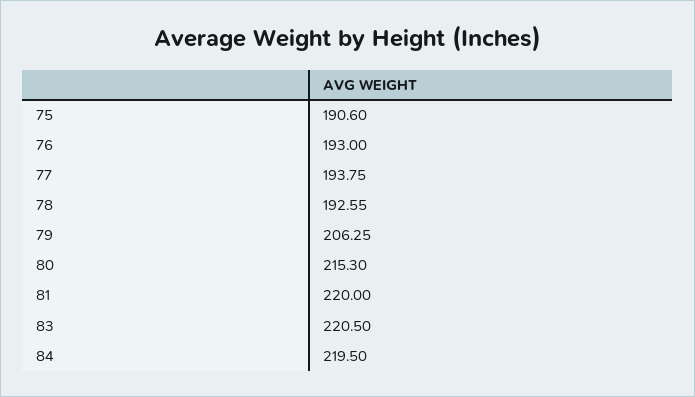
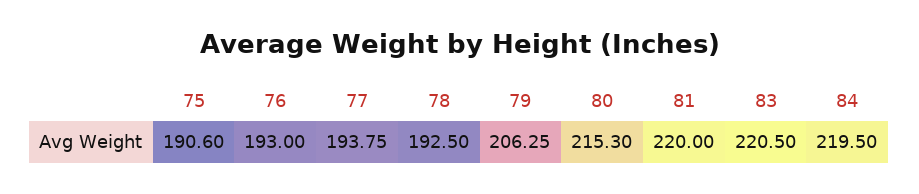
  {
    "75": 190.6,
    "76": 193,
    "77": 193.75,
-   "78": 192.55,
+   "78": 192.5,
    "79": 206.25,
    "80": 215.3,
    "81": 220,
    "83": 220.5,
    "84": 219.5
  }

